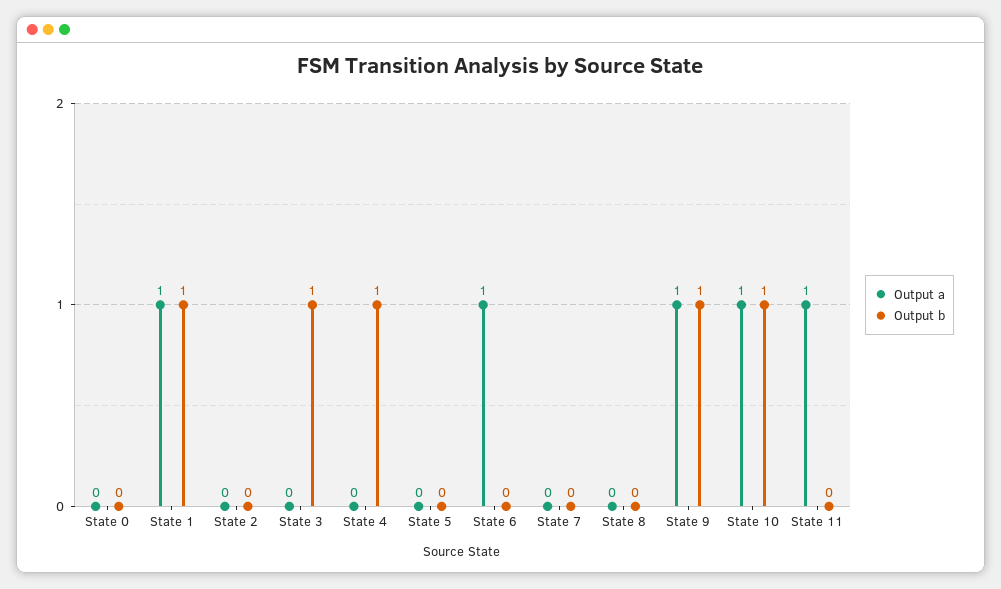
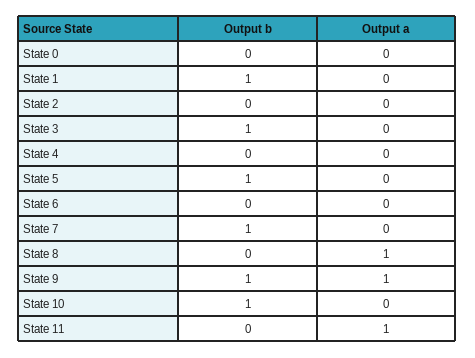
  {
    "Output a": {
      "State 0": 0,
-     "State 1": 1,
+     "State 1": 0,
      "State 2": 0,
      "State 3": 0,
      "State 4": 0,
      "State 5": 0,
-     "State 6": 1,
+     "State 6": 0,
      "State 7": 0,
-     "State 8": 0,
+     "State 8": 1,
      "State 9": 1,
-     "State 10": 1,
+     "State 10": 0,
      "State 11": 1
    },
    "Output b": {
      "State 0": 0,
      "State 1": 1,
      "State 2": 0,
      "State 3": 1,
-     "State 4": 1,
+     "State 4": 0,
-     "State 5": 0,
+     "State 5": 1,
      "State 6": 0,
-     "State 7": 0,
+     "State 7": 1,
      "State 8": 0,
      "State 9": 1,
      "State 10": 1,
      "State 11": 0
    }
  }

